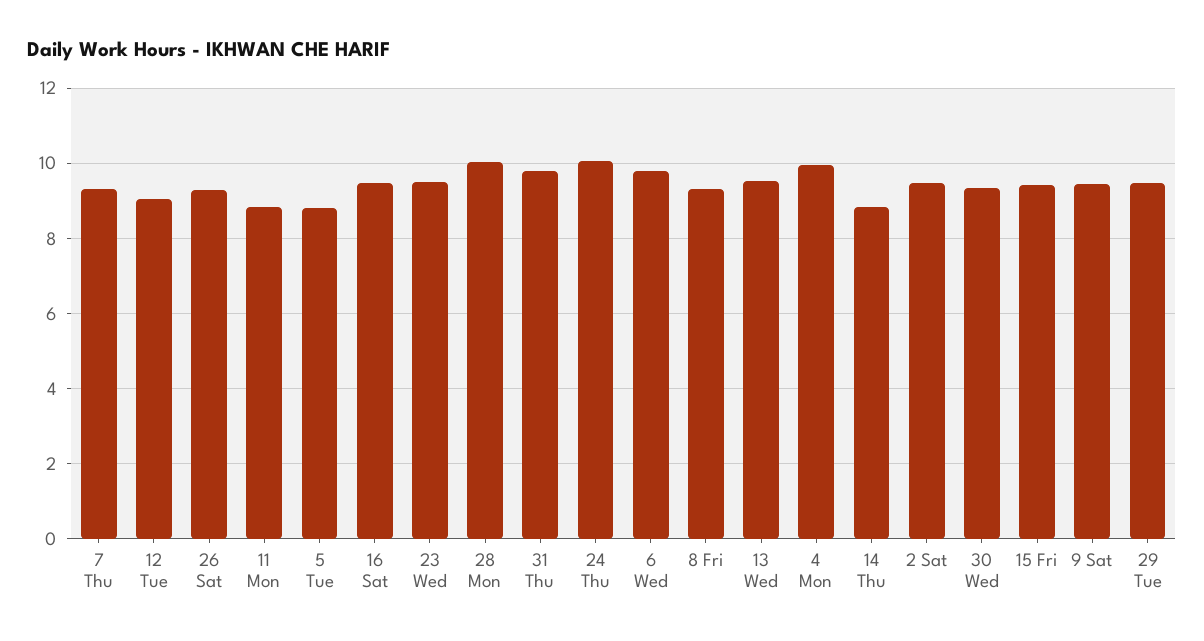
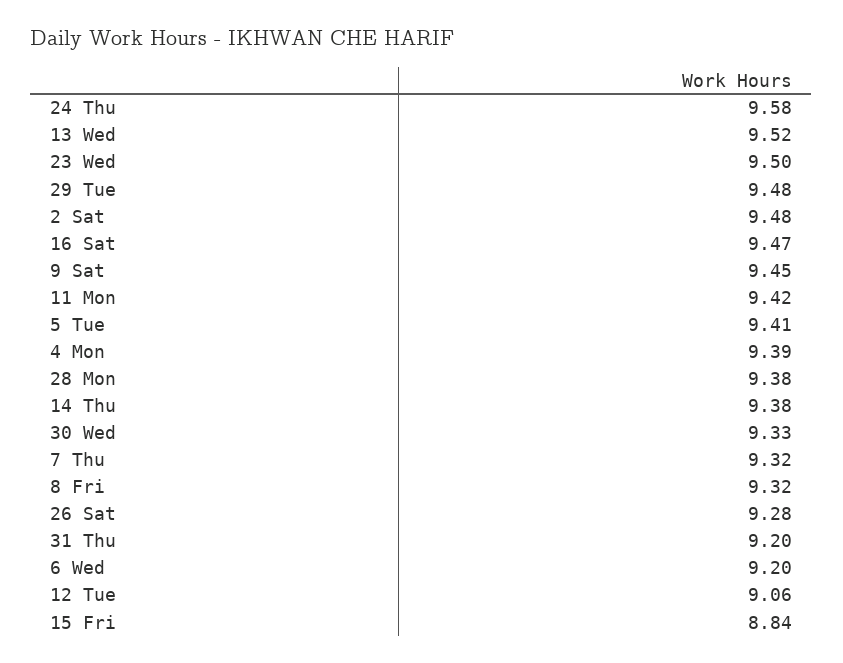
  {
    "7 Thu": 9.32,
    "12 Tue": 9.06,
    "26 Sat": 9.28,
-   "11 Mon": 8.8,
+   "11 Mon": 9.42,
-   "5 Tue": 8.8,
+   "5 Tue": 9.41,
    "16 Sat": 9.47,
    "23 Wed": 9.5,
-   "28 Mon": 10,
+   "28 Mon": 9.38,
-   "31 Thu": 9.8,
+   "31 Thu": 9.2,
-   "24 Thu": 10,
+   "24 Thu": 9.58,
-   "6 Wed": 9.8,
+   "6 Wed": 9.2,
    "8 Fri": 9.32,
    "13 Wed": 9.52,
-   "4 Mon": 10,
+   "4 Mon": 9.39,
-   "14 Thu": 8.8,
+   "14 Thu": 9.38,
    "2 Sat": 9.48,
    "30 Wed": 9.33,
-   "15 Fri": 9.4,
+   "15 Fri": 8.84,
    "9 Sat": 9.45,
    "29 Tue": 9.48
  }

